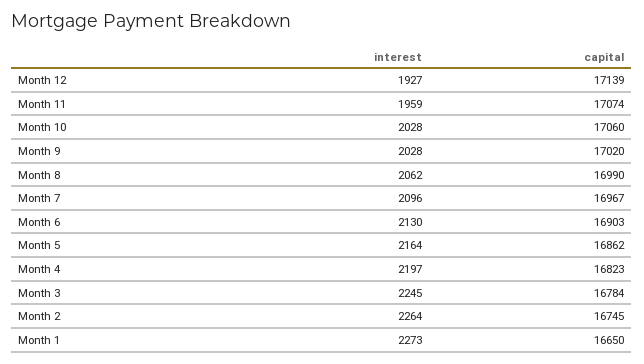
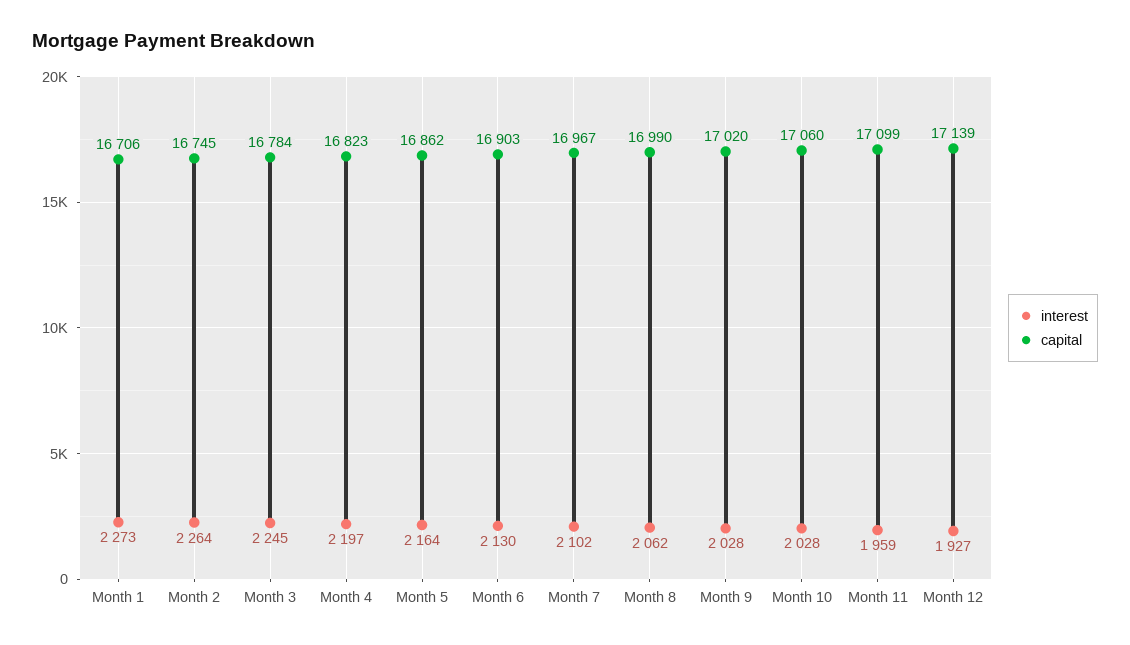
  {
    "interest": {
      "Month 12": 1927,
      "Month 11": 1959,
      "Month 10": 2028,
      "Month 9": 2028,
      "Month 8": 2062,
-     "Month 7": 2096,
+     "Month 7": 2102,
      "Month 6": 2130,
      "Month 5": 2164,
      "Month 4": 2197,
      "Month 3": 2245,
      "Month 2": 2264,
      "Month 1": 2273
    },
    "capital": {
      "Month 12": 17139,
-     "Month 11": 17074,
+     "Month 11": 17099,
      "Month 10": 17060,
      "Month 9": 17020,
      "Month 8": 16990,
      "Month 7": 16967,
      "Month 6": 16903,
      "Month 5": 16862,
      "Month 4": 16823,
      "Month 3": 16784,
      "Month 2": 16745,
-     "Month 1": 16650
+     "Month 1": 16706
    }
  }

